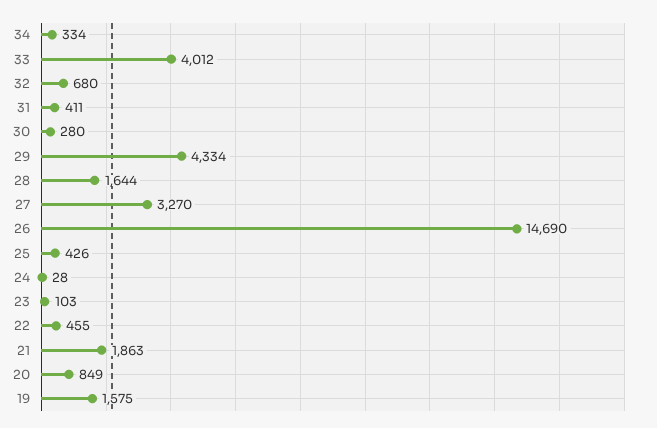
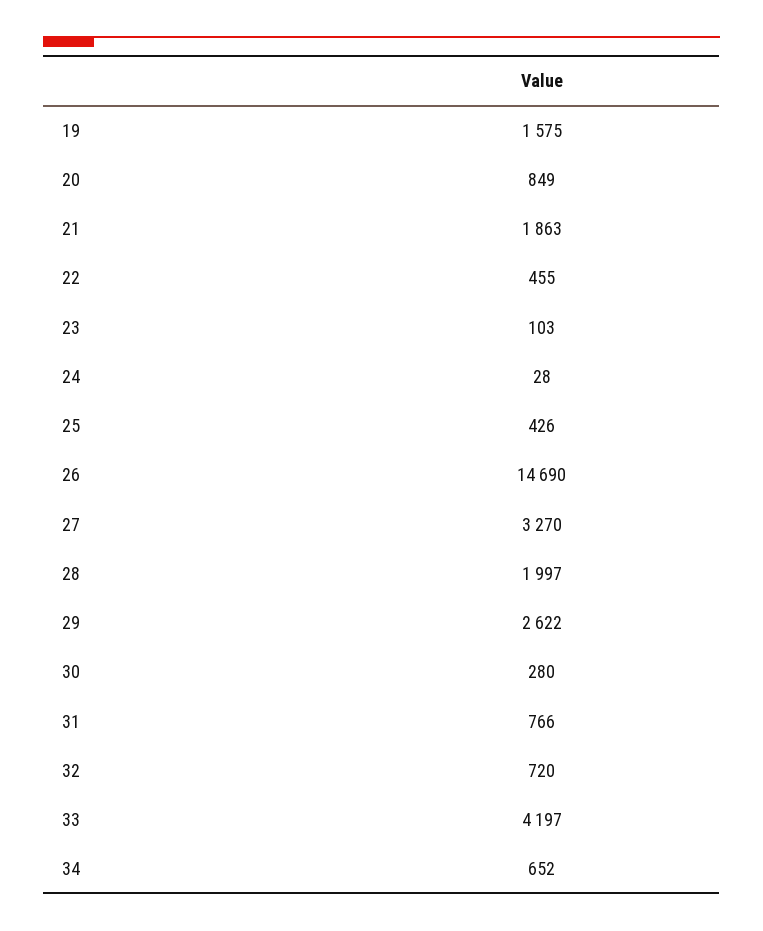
  {
-   "34": 334,
+   "34": 652,
-   "33": 4012,
+   "33": 4197,
-   "32": 680,
+   "32": 720,
-   "31": 411,
+   "31": 766,
    "30": 280,
-   "29": 4334,
+   "29": 2622,
-   "28": 1644,
+   "28": 1997,
    "27": 3270,
    "26": 14690,
    "25": 426,
    "24": 28,
    "23": 103,
    "22": 455,
    "21": 1863,
    "20": 849,
    "19": 1575
  }

